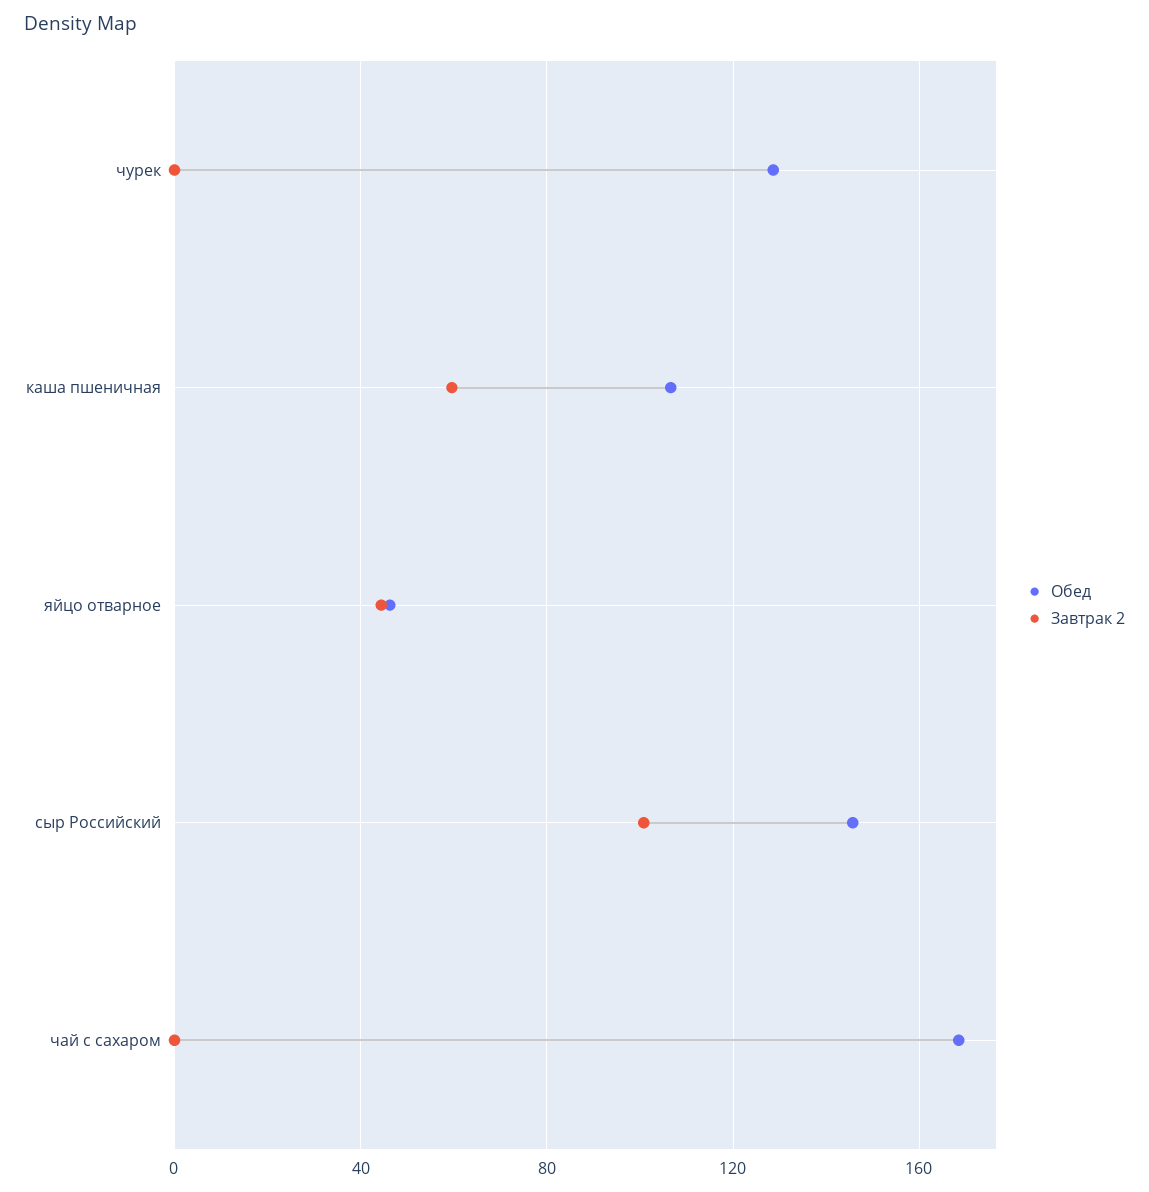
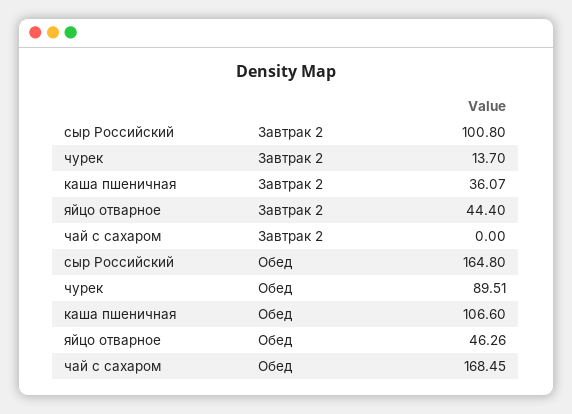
  {
    "Обед": {
-     "чурек": 130,
+     "чурек": 89.51,
      "каша пшеничная": 106.6,
      "яйцо отварное": 46.26,
-     "сыр Российский": 145,
+     "сыр Российский": 164.8,
      "чай с сахаром": 168.45
    },
    "Завтрак 2": {
-     "чурек": 0,
+     "чурек": 13.7,
-     "каша пшеничная": 60,
+     "каша пшеничная": 36.07,
      "яйцо отварное": 44.4,
      "сыр Российский": 100.8,
      "чай с сахаром": 0
    }
  }

